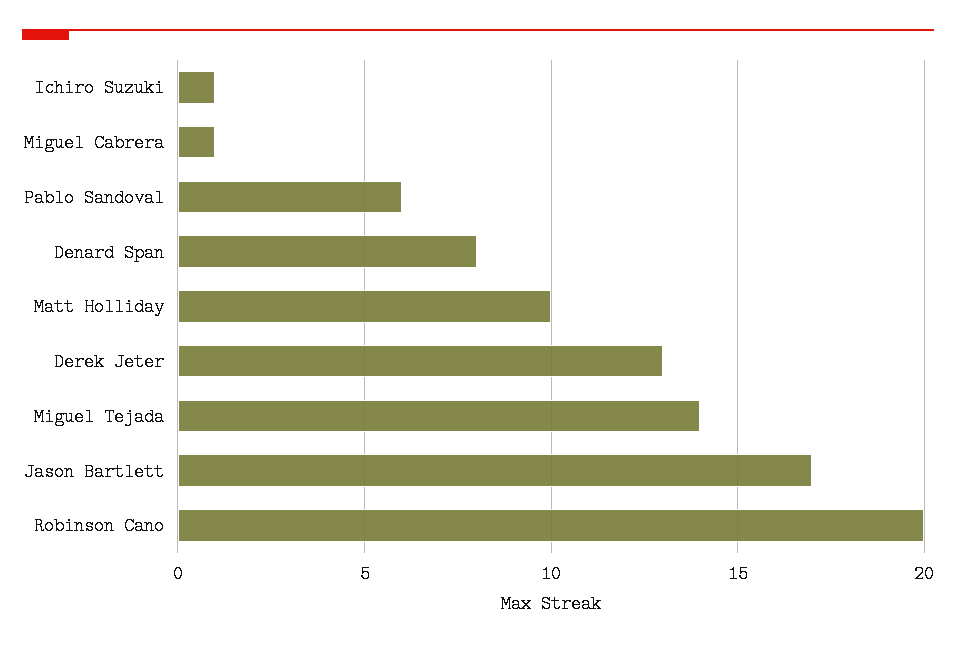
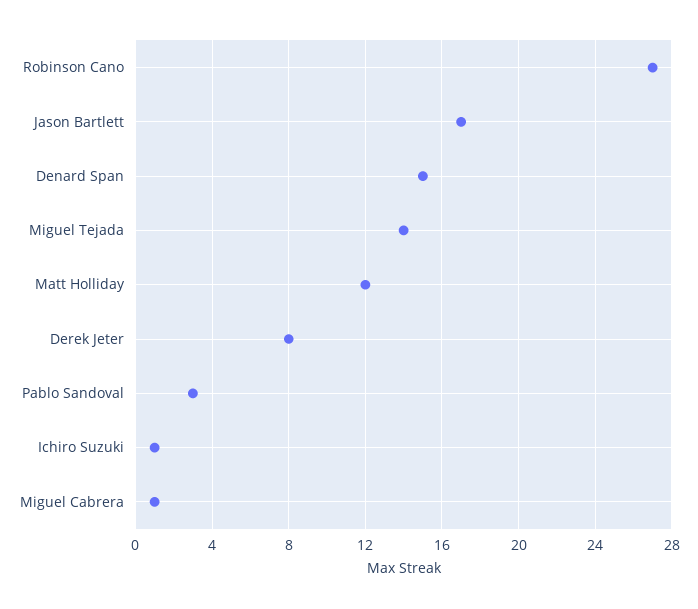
  {
    "Ichiro Suzuki": 1,
    "Miguel Cabrera": 1,
-   "Pablo Sandoval": 6,
+   "Pablo Sandoval": 3,
-   "Denard Span": 8,
+   "Denard Span": 15,
-   "Matt Holliday": 10,
+   "Matt Holliday": 12,
-   "Derek Jeter": 13,
+   "Derek Jeter": 8,
    "Miguel Tejada": 14,
    "Jason Bartlett": 17,
-   "Robinson Cano": 20
+   "Robinson Cano": 27
  }

